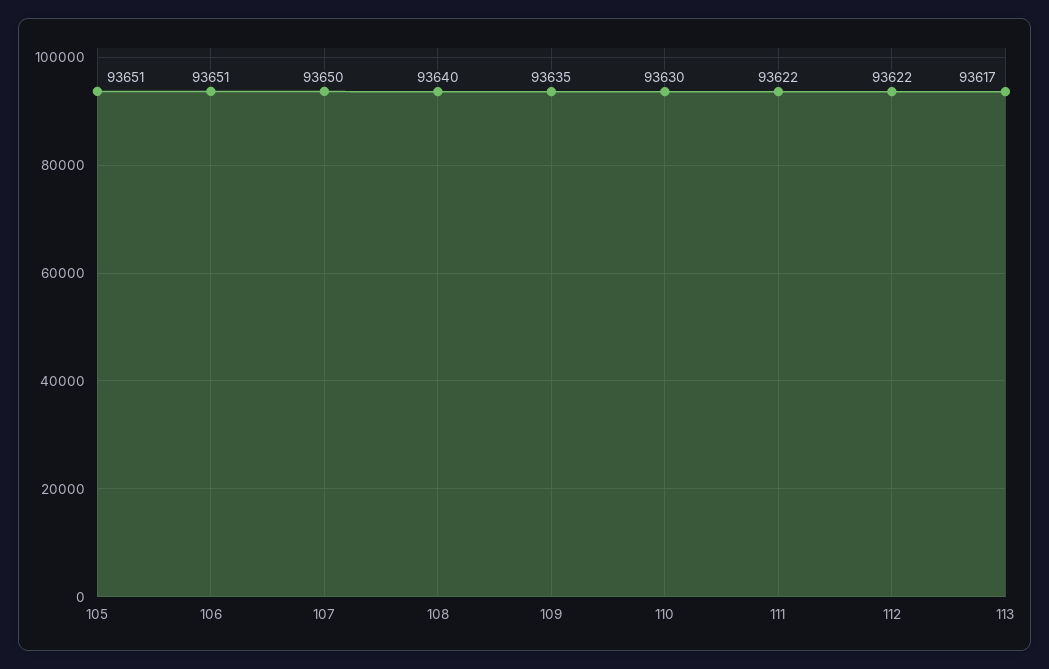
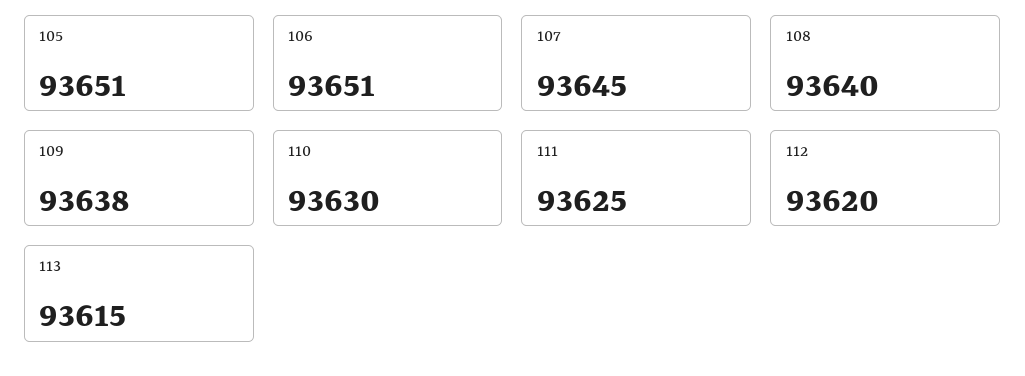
  {
    "105": 93651,
    "106": 93651,
-   "107": 93650,
+   "107": 93645,
    "108": 93640,
-   "109": 93635,
+   "109": 93638,
    "110": 93630,
-   "111": 93622,
+   "111": 93625,
-   "112": 93622,
+   "112": 93620,
-   "113": 93617
+   "113": 93615
  }

